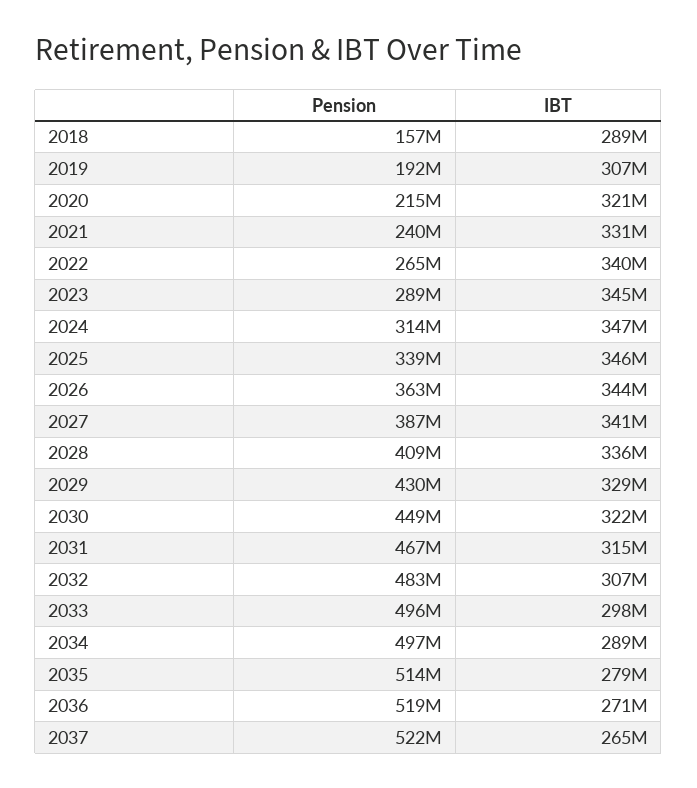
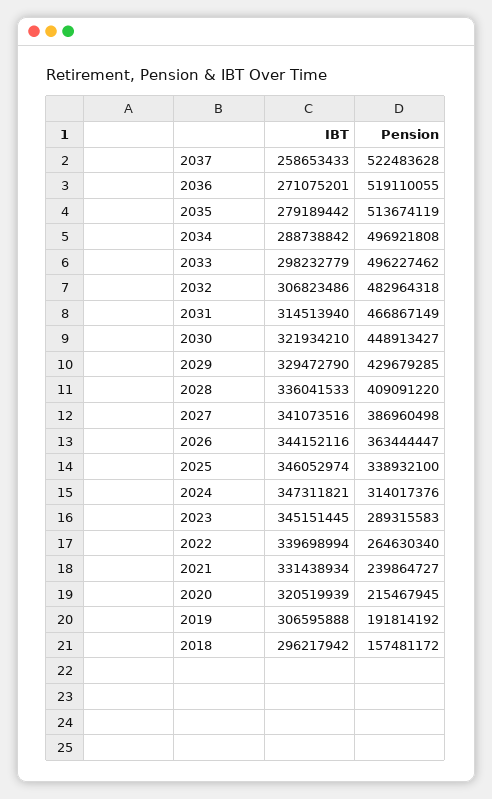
  {
    "Pension": {
      "2018": 157481172,
      "2019": 191814192,
      "2020": 215467945,
      "2021": 239864727,
      "2022": 264630340,
      "2023": 289315583,
      "2024": 314017376,
      "2025": 338932100,
      "2026": 363444447,
      "2027": 386960498,
      "2028": 409091220,
      "2029": 429679285,
      "2030": 448913427,
      "2031": 466867149,
      "2032": 482964318,
      "2033": 496227462,
      "2034": 496921808,
      "2035": 513674119,
      "2036": 519110055,
      "2037": 522483628
    },
    "IBT": {
-     "2018": 289000000,
+     "2018": 296217942,
      "2019": 306595888,
      "2020": 320519939,
      "2021": 331438934,
      "2022": 339698994,
      "2023": 345151445,
      "2024": 347311821,
      "2025": 346052974,
      "2026": 344152116,
      "2027": 341073516,
      "2028": 336041533,
      "2029": 329472790,
      "2030": 321934210,
      "2031": 314513940,
      "2032": 306823486,
      "2033": 298232779,
      "2034": 288738842,
      "2035": 279189442,
      "2036": 271075201,
-     "2037": 265000000
+     "2037": 258653433
    }
  }

